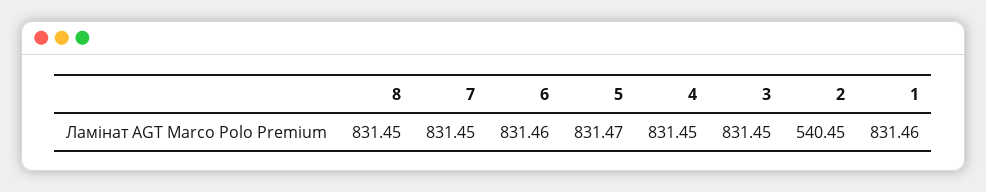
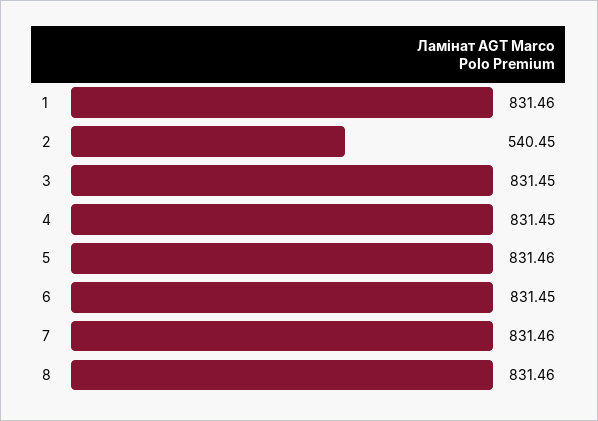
  {
-   "8": 831.45,
+   "8": 831.46,
-   "7": 831.45,
+   "7": 831.46,
-   "6": 831.46,
+   "6": 831.45,
-   "5": 831.47,
+   "5": 831.46,
    "4": 831.45,
    "3": 831.45,
    "2": 540.45,
    "1": 831.46
  }

